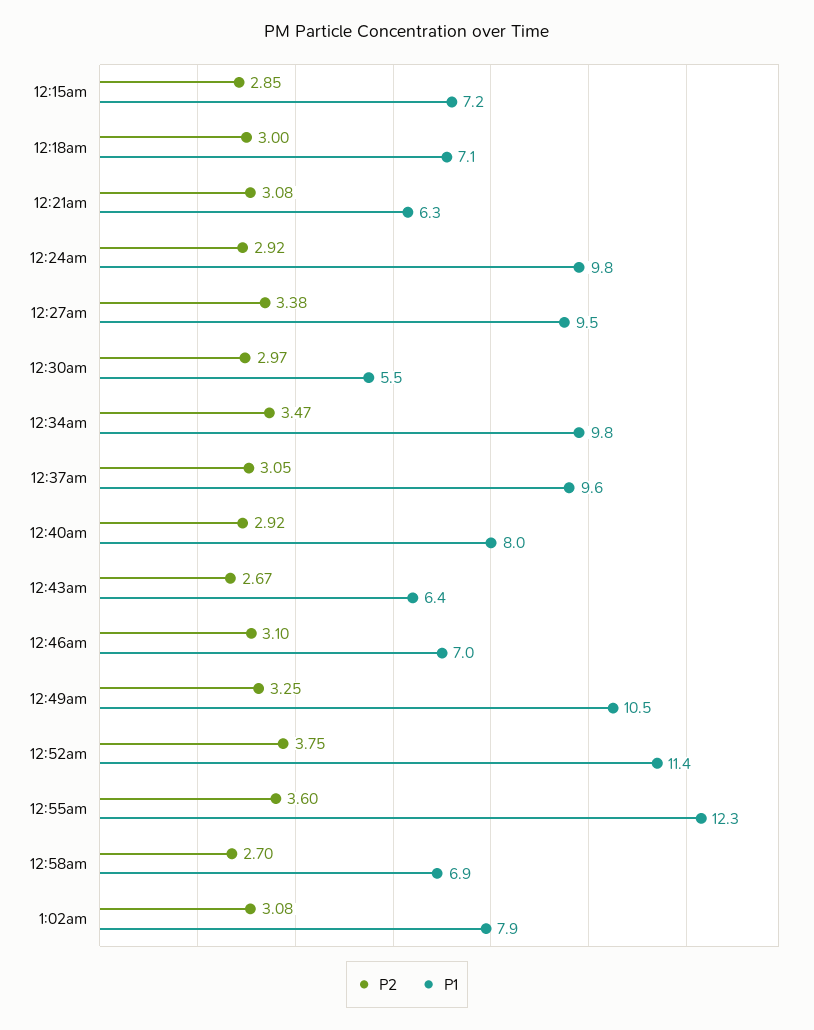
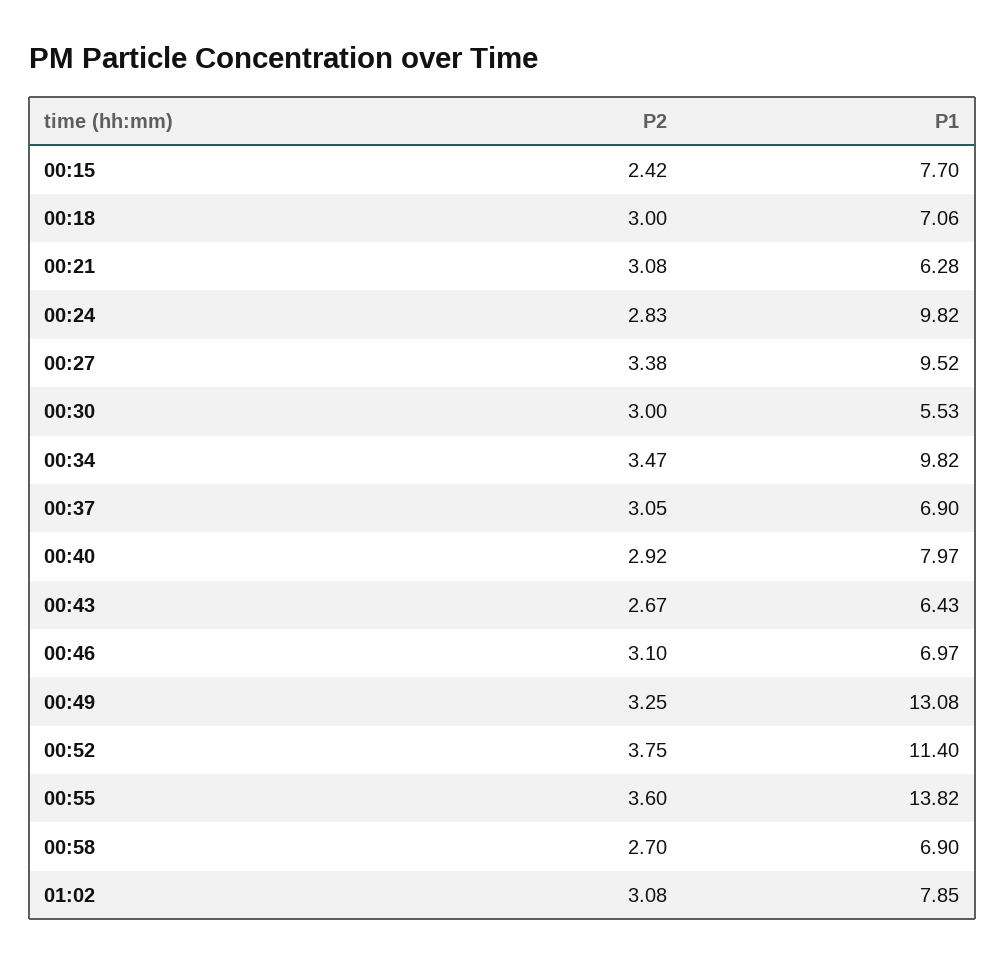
  {
    "P2": {
-     "12:15am": 2.85,
+     "12:15am": 2.42,
      "12:18am": 3,
      "12:21am": 3.08,
-     "12:24am": 2.92,
+     "12:24am": 2.83,
      "12:27am": 3.38,
-     "12:30am": 2.97,
+     "12:30am": 3,
      "12:34am": 3.47,
      "12:37am": 3.05,
      "12:40am": 2.92,
      "12:43am": 2.67,
      "12:46am": 3.1,
      "12:49am": 3.25,
      "12:52am": 3.75,
      "12:55am": 3.6,
      "12:58am": 2.7,
      "1:02am": 3.08
    },
    "P1": {
-     "12:15am": 7.2,
+     "12:15am": 7.7,
      "12:18am": 7.06,
      "12:21am": 6.28,
      "12:24am": 9.82,
      "12:27am": 9.52,
      "12:30am": 5.53,
      "12:34am": 9.82,
-     "12:37am": 9.6,
+     "12:37am": 6.9,
      "12:40am": 7.97,
      "12:43am": 6.43,
      "12:46am": 6.97,
-     "12:49am": 10.5,
+     "12:49am": 13.08,
      "12:52am": 11.4,
-     "12:55am": 12.3,
+     "12:55am": 13.82,
      "12:58am": 6.9,
      "1:02am": 7.85
    }
  }

